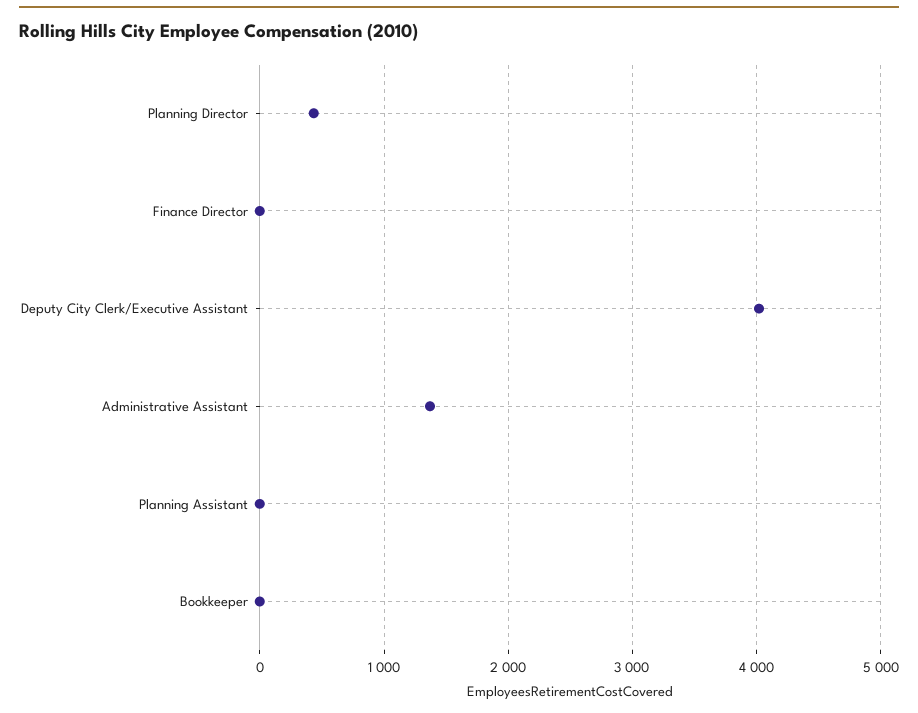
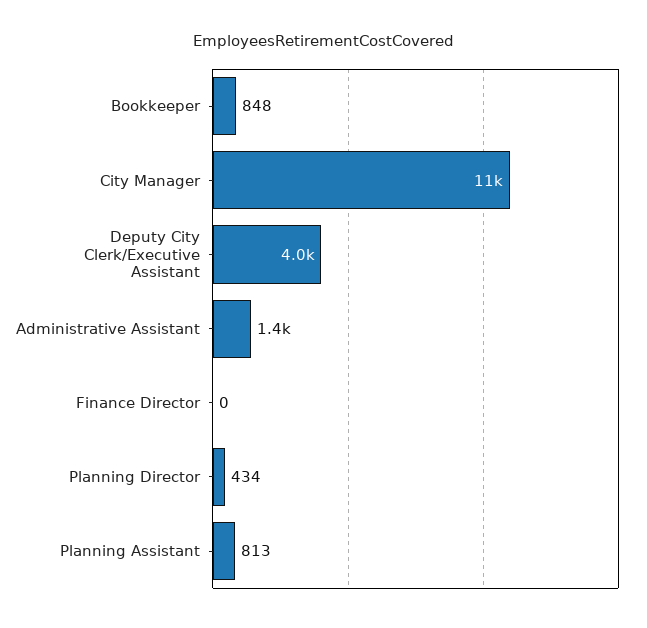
  {
    "Planning Director": 434,
    "Finance Director": 0,
    "Deputy City Clerk/Executive Assistant": 4000,
    "Administrative Assistant": 1400,
-   "Planning Assistant": 0,
+   "Planning Assistant": 813,
-   "Bookkeeper": 0
+   "Bookkeeper": 848,
+   "City Manager": 11000
  }

